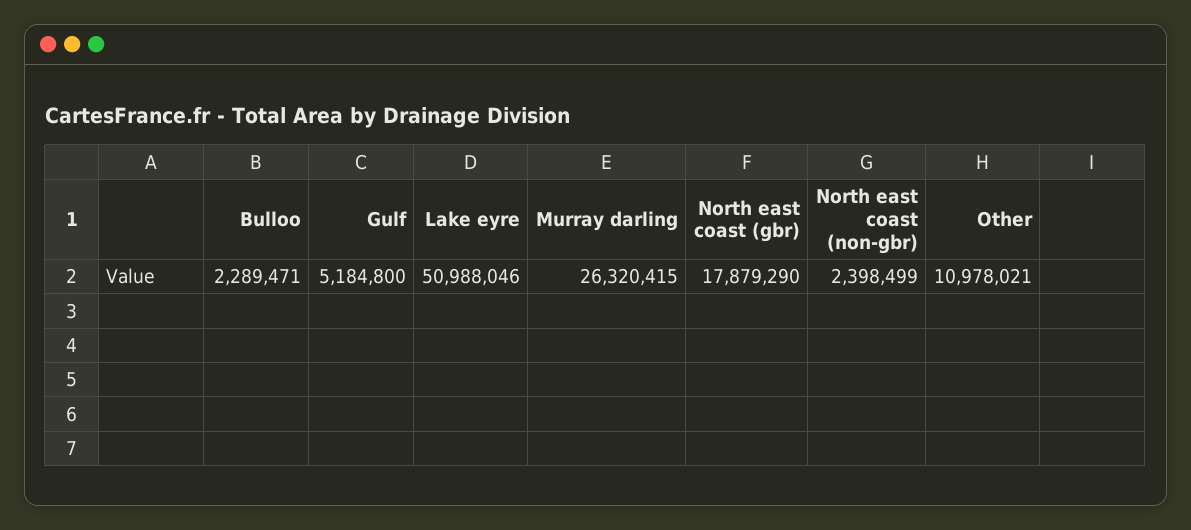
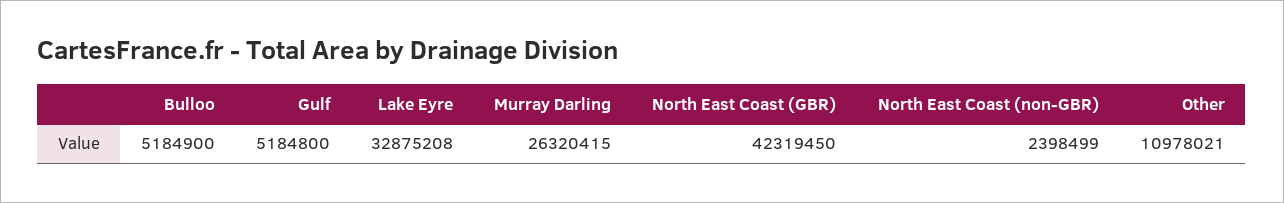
  {
-   "Bulloo": 2289471,
+   "Bulloo": 5184900,
    "Gulf": 5184800,
-   "Lake eyre": 50988046,
+   "Lake eyre": 32875208,
    "Murray darling": 26320415,
-   "North east coast (gbr)": 17879290,
+   "North east coast (gbr)": 42319450,
    "North east coast (non-gbr)": 2398499,
    "Other": 10978021
  }

